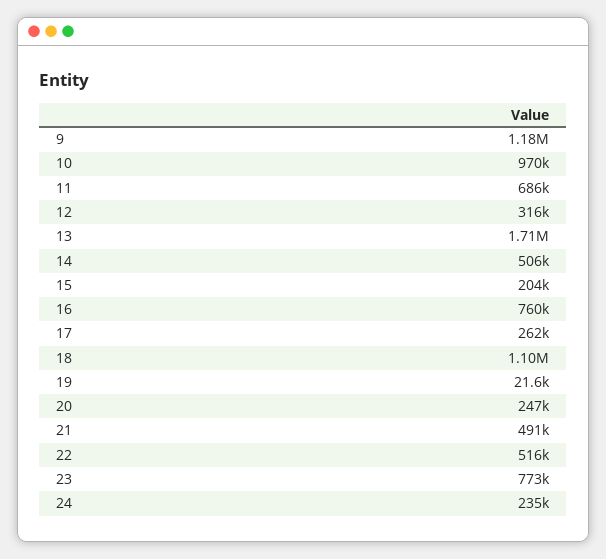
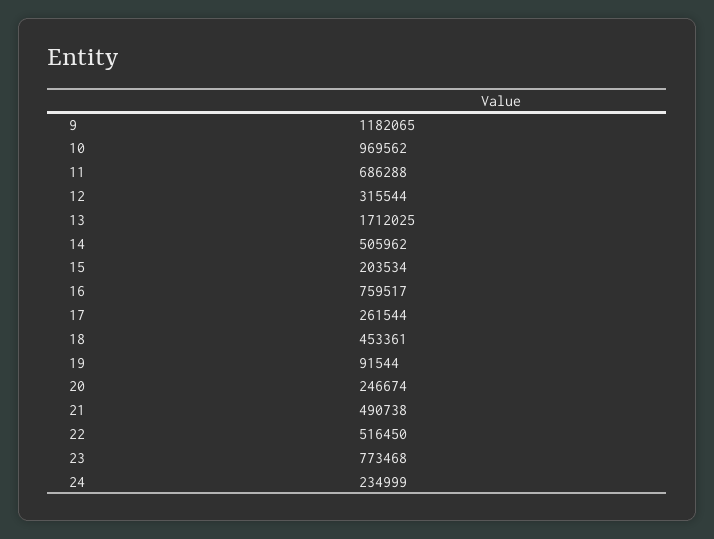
  {
    "9": 1182065,
    "10": 969562,
    "11": 686288,
    "12": 315544,
    "13": 1712025,
    "14": 505962,
    "15": 203534,
    "16": 759517,
    "17": 261544,
-   "18": 1100000,
+   "18": 453361,
-   "19": 21600,
+   "19": 91544,
    "20": 246674,
    "21": 490738,
    "22": 516450,
    "23": 773468,
    "24": 234999
  }

